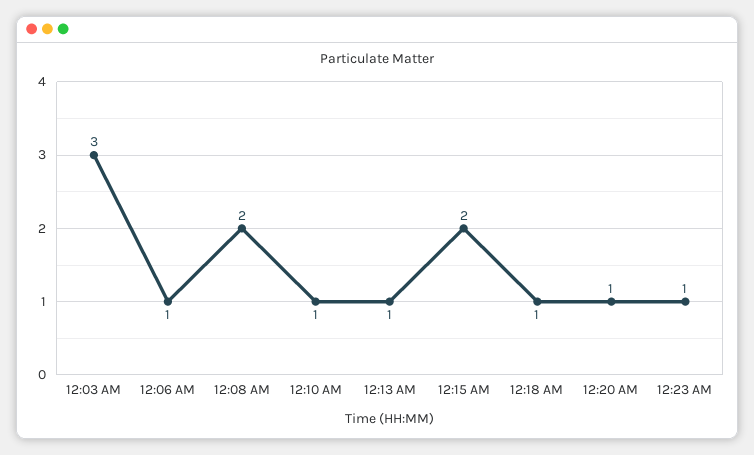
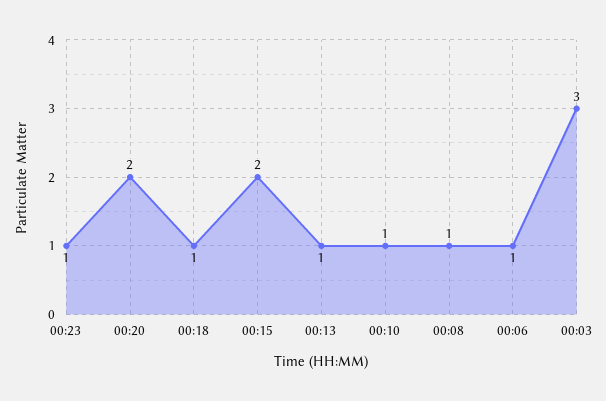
  {
    "12:03 AM": 3,
    "12:06 AM": 1,
-   "12:08 AM": 2,
+   "12:08 AM": 1,
    "12:10 AM": 1,
    "12:13 AM": 1,
    "12:15 AM": 2,
    "12:18 AM": 1,
-   "12:20 AM": 1,
+   "12:20 AM": 2,
    "12:23 AM": 1
  }

